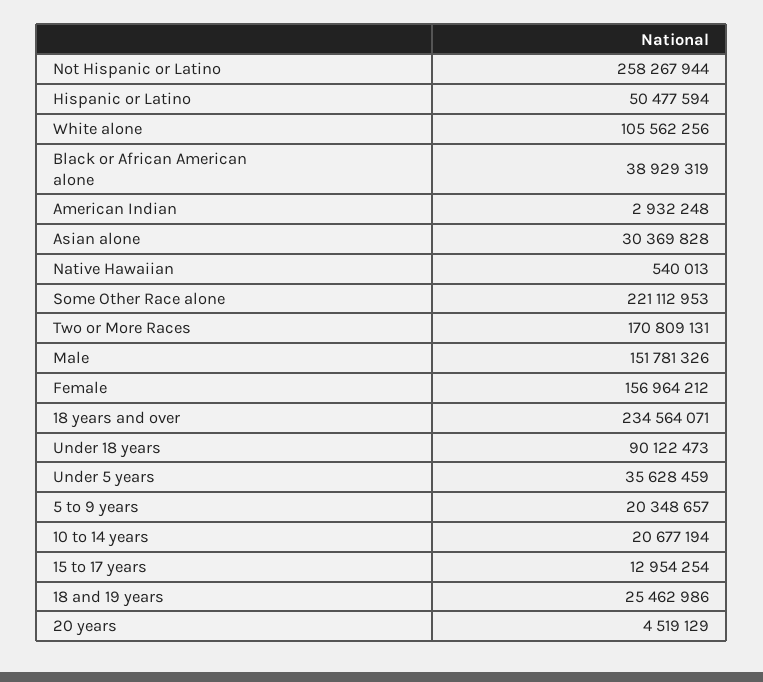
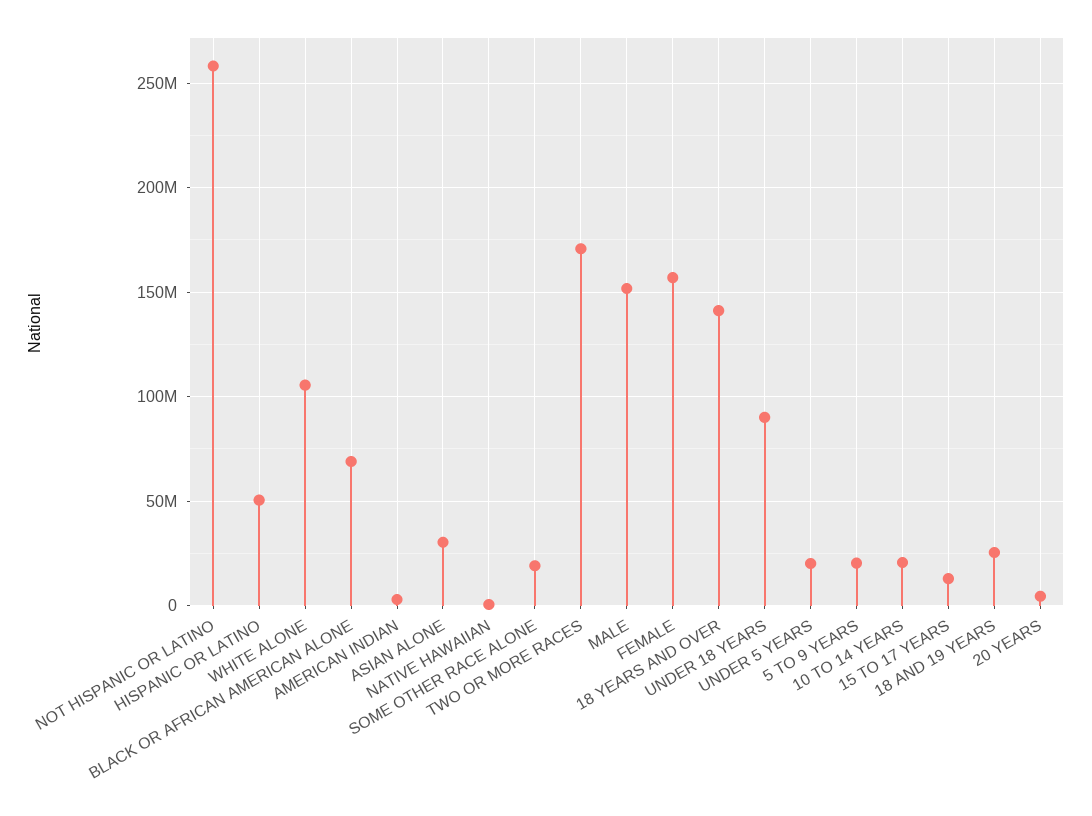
  {
    "Not Hispanic or Latino": 258267944,
    "Hispanic or Latino": 50477594,
    "White alone": 105562256,
-   "Black or African American alone": 38929319,
+   "Black or African American alone": 70000000,
    "American Indian": 2932248,
    "Asian alone": 30369828,
    "Native Hawaiian": 540013,
-   "Some Other Race alone": 221112953,
+   "Some Other Race alone": 20000000,
    "Two or More Races": 170809131,
    "Male": 151781326,
    "Female": 156964212,
-   "18 years and over": 234564071,
+   "18 years and over": 140000000,
    "Under 18 years": 90122473,
-   "Under 5 years": 35628459,
+   "Under 5 years": 20000000,
    "5 to 9 years": 20348657,
    "10 to 14 years": 20677194,
    "15 to 17 years": 12954254,
    "18 and 19 years": 25462986,
    "20 years": 4519129
  }

